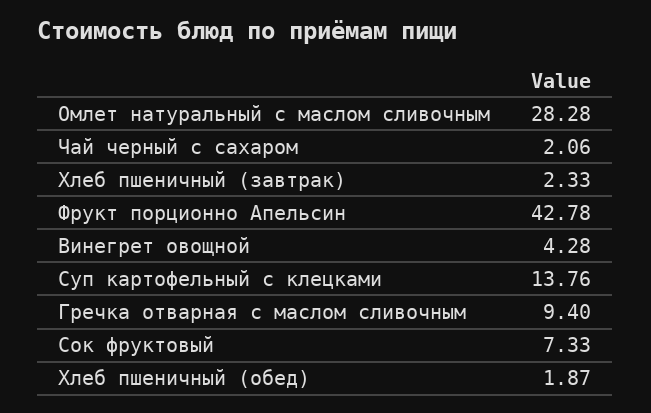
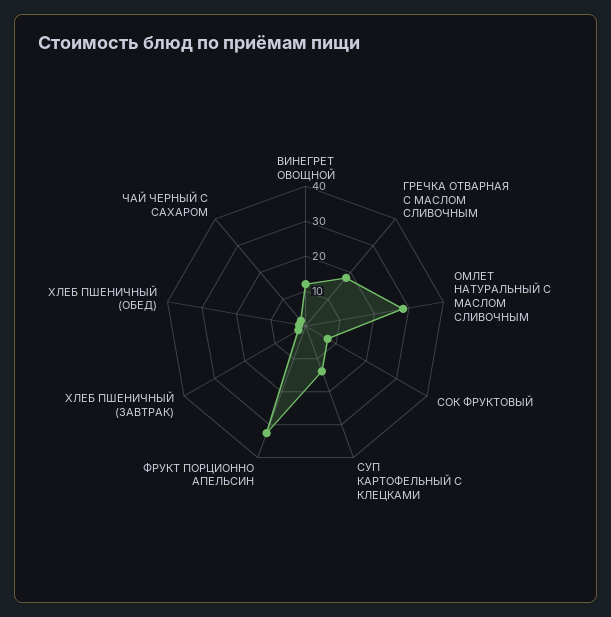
  {
    "Омлет натуральный с маслом сливочным": 28.28,
    "Чай черный с сахаром": 2.06,
    "Хлеб пшеничный (завтрак)": 2.33,
-   "Фрукт порционно Апельсин": 42.78,
+   "Фрукт порционно Апельсин": 32.5,
-   "Винегрет овощной": 4.28,
+   "Винегрет овощной": 12.5,
    "Суп картофельный с клецками": 13.76,
-   "Гречка отварная с маслом сливочным": 9.4,
+   "Гречка отварная с маслом сливочным": 17.5,
    "Сок фруктовый": 7.33,
    "Хлеб пшеничный (обед)": 1.87
  }

